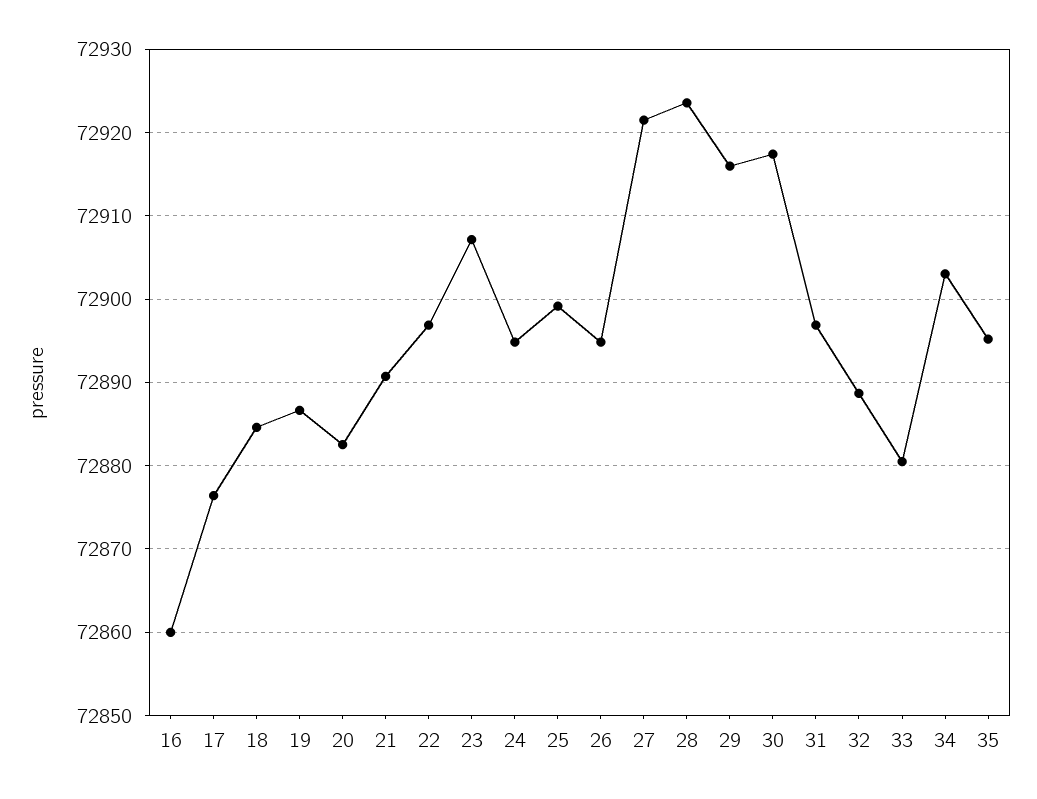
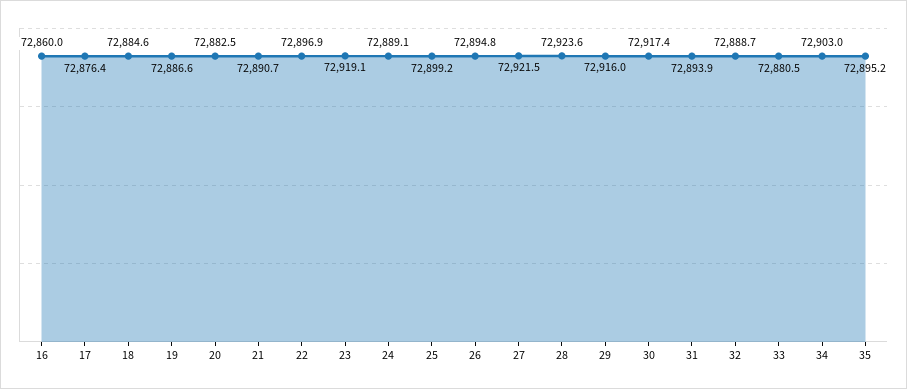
  {
    "16": 72860,
    "17": 72876.4,
    "18": 72884.6,
    "19": 72886.6,
    "20": 72882.5,
    "21": 72890.7,
    "22": 72896.9,
-   "23": 72907,
+   "23": 72919.1,
-   "24": 72895,
+   "24": 72889.1,
    "25": 72899.2,
    "26": 72894.8,
    "27": 72921.5,
    "28": 72923.6,
    "29": 72916,
    "30": 72917.4,
-   "31": 72897,
+   "31": 72893.9,
    "32": 72888.7,
    "33": 72880.5,
    "34": 72903,
    "35": 72895.2
  }

